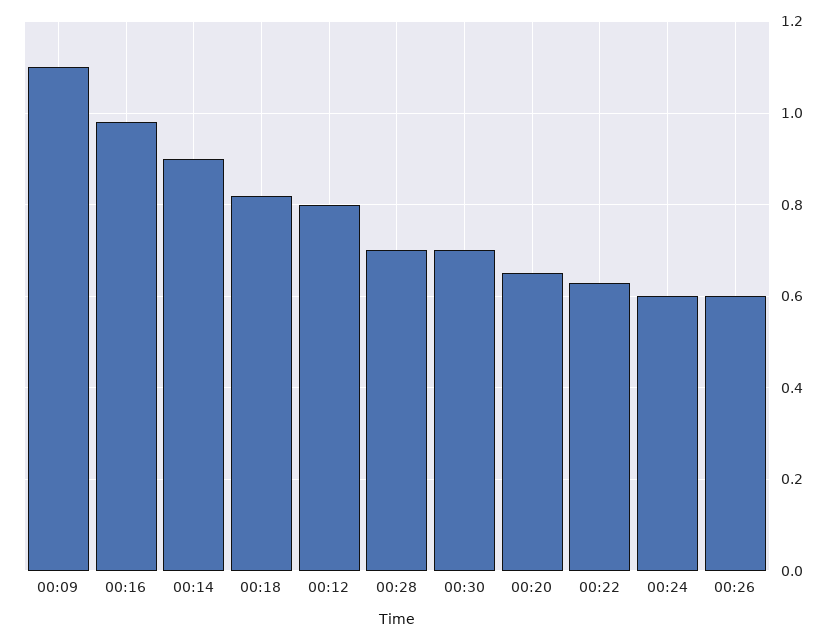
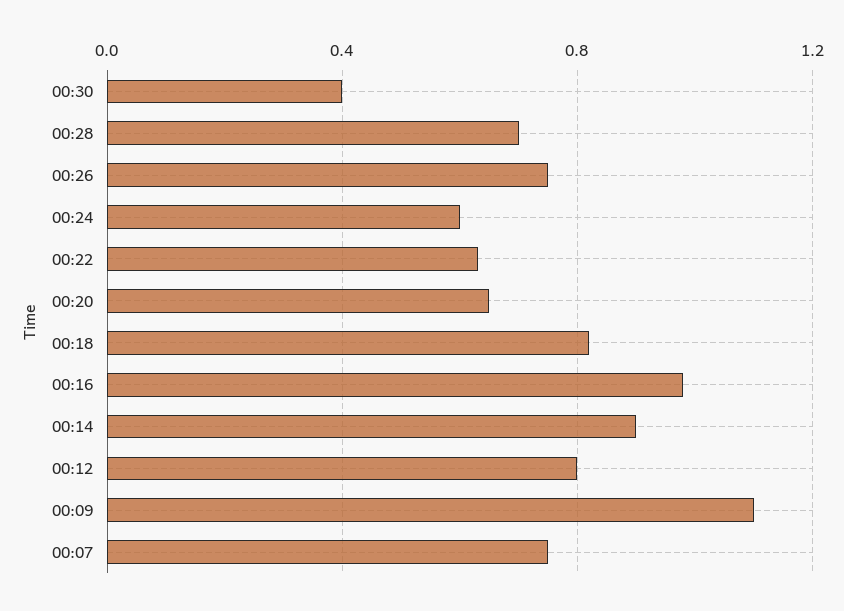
  {
    "00:09": 1.1,
    "00:16": 1,
    "00:14": 0.9,
    "00:18": 0.8,
    "00:12": 0.8,
    "00:28": 0.7,
-   "00:30": 0.7,
+   "00:30": 0.4,
    "00:20": 0.65,
    "00:22": 0.65,
    "00:24": 0.6,
-   "00:26": 0.6
+   "00:26": 0.75,
+   "00:07": 0.75
  }

